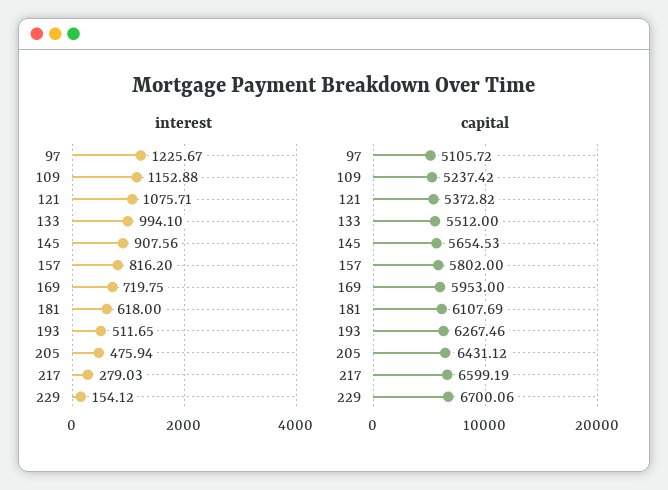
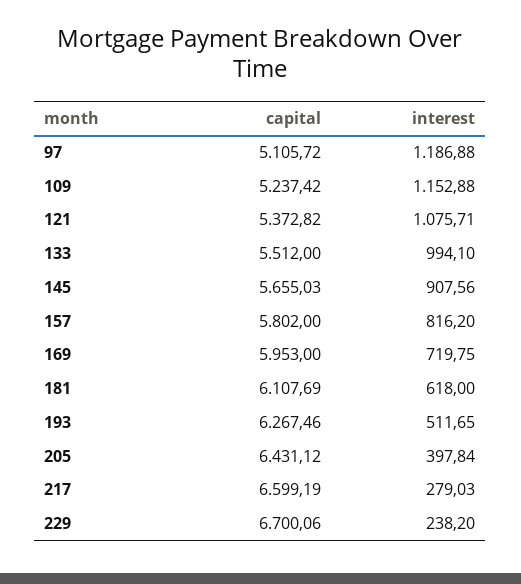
  {
    "interest": {
-     "97": 1225.67,
+     "97": 1186.88,
      "109": 1152.88,
      "121": 1075.71,
      "133": 994.1,
      "145": 907.56,
      "157": 816.2,
      "169": 719.75,
      "181": 618,
      "193": 511.65,
-     "205": 475.94,
+     "205": 397.84,
      "217": 279.03,
-     "229": 154.12
+     "229": 238.2
    },
    "capital": {
      "97": 5105.72,
      "109": 5237.42,
      "121": 5372.82,
      "133": 5512,
-     "145": 5654.53,
+     "145": 5655.03,
      "157": 5802,
      "169": 5953,
      "181": 6107.69,
      "193": 6267.46,
      "205": 6431.12,
      "217": 6599.19,
      "229": 6700.06
    }
  }

